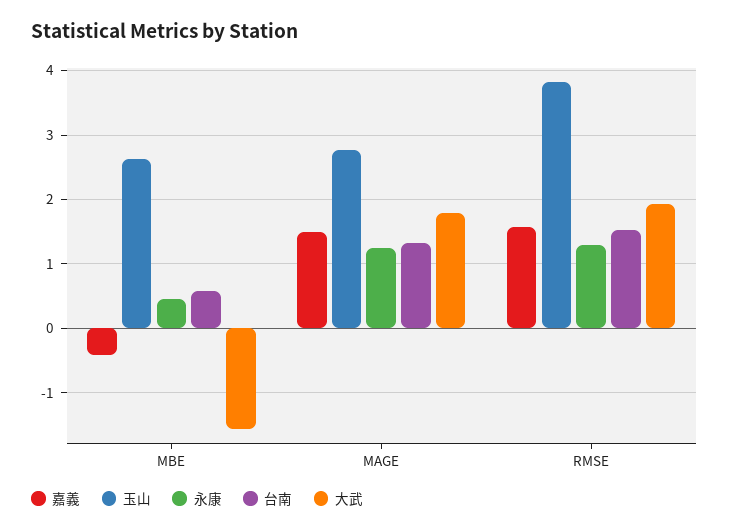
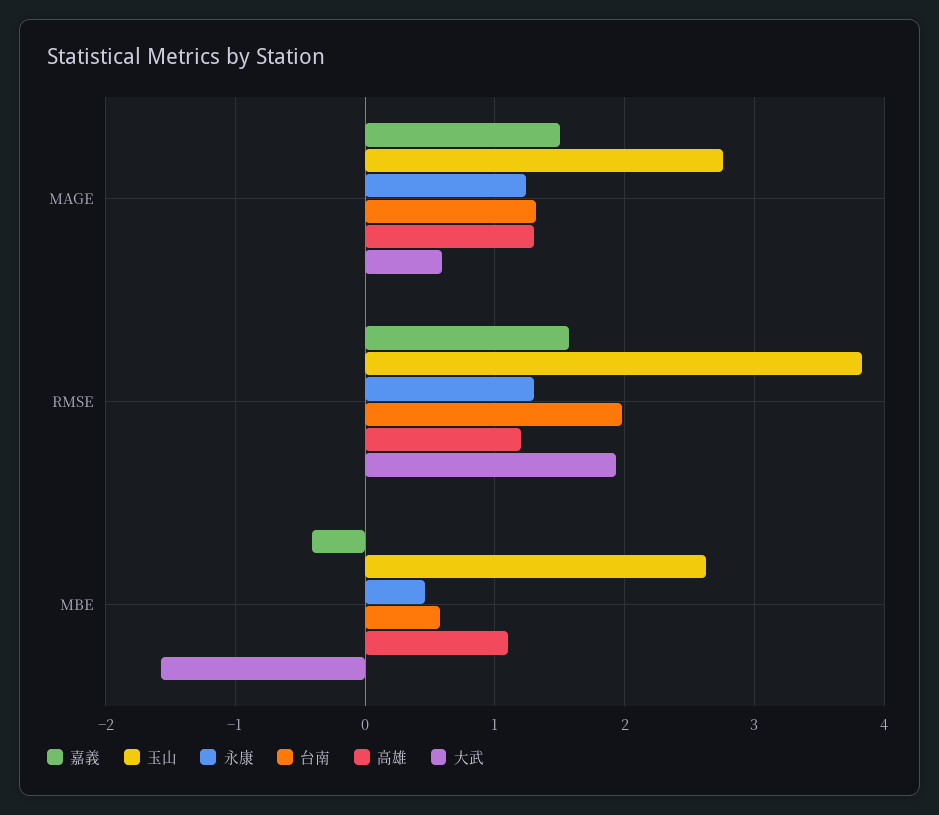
  {
    "嘉義": {
      "MBE": -0.4,
      "MAGE": 1.5,
      "RMSE": 1.6
    },
    "玉山": {
      "MBE": 2.6,
      "MAGE": 2.8,
      "RMSE": 3.8
    },
    "永康": {
      "MBE": 0.5,
      "MAGE": 1.2,
      "RMSE": 1.3
    },
    "台南": {
      "MBE": 0.6,
      "MAGE": 1.3,
-     "RMSE": 1.5
+     "RMSE": 2
    },
    "大武": {
      "MBE": -1.6,
-     "MAGE": 1.8,
+     "MAGE": 0.6,
      "RMSE": 1.9
-   }
+   },
+   "高雄": {
+     "MAGE": 1.3,
+     "RMSE": 1.2,
+     "MBE": 1.1
+   }
  }

